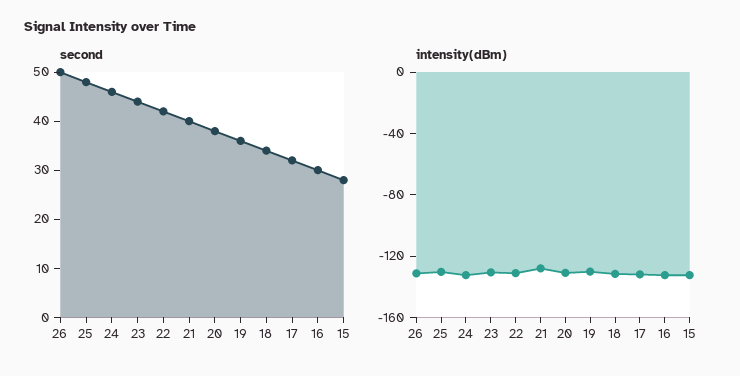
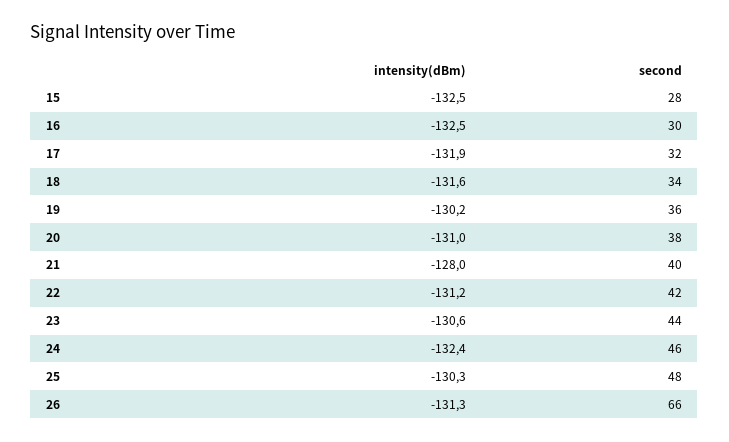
  {
    "second": {
-     "26": 50,
+     "26": 66,
      "25": 48,
      "24": 46,
      "23": 44,
      "22": 42,
      "21": 40,
      "20": 38,
      "19": 36,
      "18": 34,
      "17": 32,
      "16": 30,
      "15": 28
    },
    "intensity(dBm)": {
      "26": -131.3,
      "25": -130.3,
      "24": -132.4,
      "23": -130.6,
      "22": -131.2,
      "21": -128,
      "20": -131,
      "19": -130.2,
      "18": -131.6,
      "17": -131.9,
      "16": -132.5,
      "15": -132.5
    }
  }

